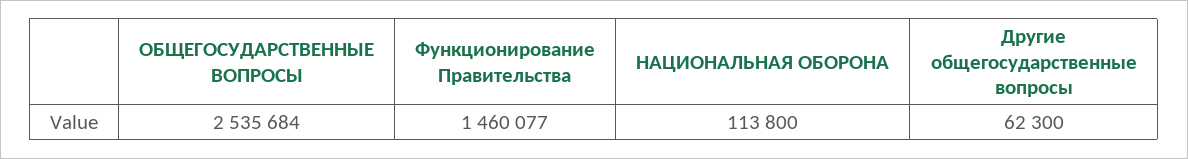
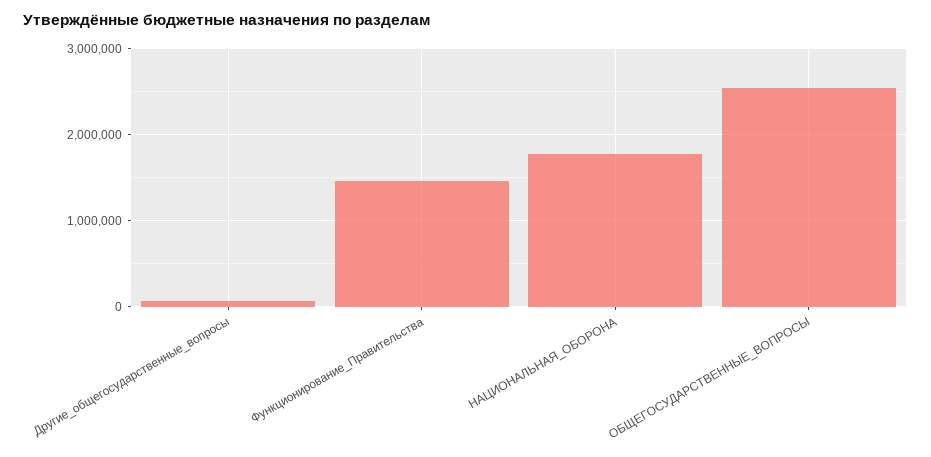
  {
    "ОБЩЕГОСУДАРСТВЕННЫЕ ВОПРОСЫ": 2535684,
    "Функционирование Правительства": 1460077,
-   "НАЦИОНАЛЬНАЯ ОБОРОНА": 113800,
+   "НАЦИОНАЛЬНАЯ ОБОРОНА": 1800000,
    "Другие общегосударственные вопросы": 62300
  }

